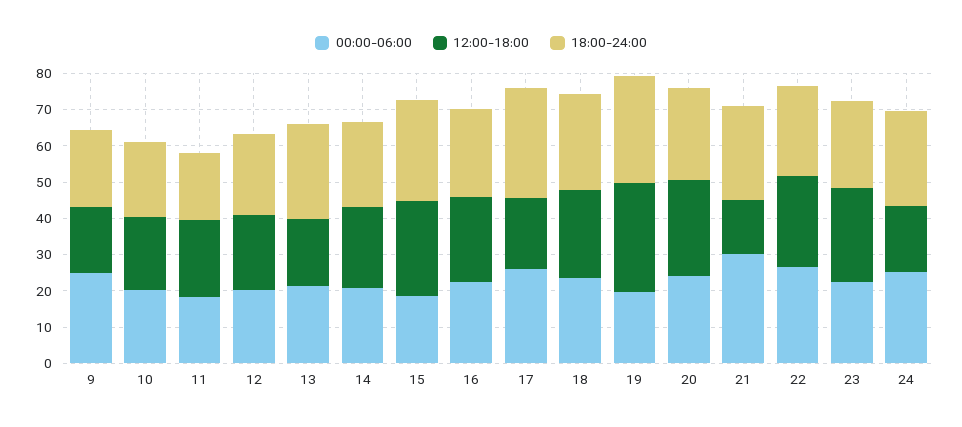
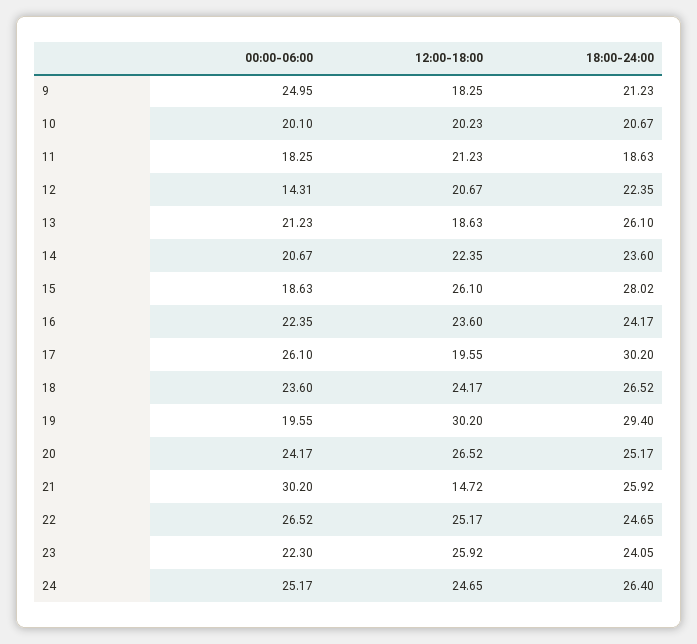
  {
    "00:00-06:00": {
      "9": 24.95,
      "10": 20.1,
      "11": 18.25,
-     "12": 20,
+     "12": 14.31,
      "13": 21.23,
      "14": 20.67,
      "15": 18.63,
      "16": 22.35,
      "17": 26.1,
      "18": 23.6,
      "19": 19.55,
      "20": 24.17,
      "21": 30.2,
      "22": 26.52,
      "23": 22.3,
      "24": 25.17
    },
    "12:00-18:00": {
      "9": 18.25,
      "10": 20.23,
      "11": 21.23,
      "12": 20.67,
      "13": 18.63,
      "14": 22.35,
      "15": 26.1,
      "16": 23.6,
      "17": 19.55,
      "18": 24.17,
      "19": 30.2,
      "20": 26.52,
      "21": 14.72,
      "22": 25.17,
      "23": 25.92,
-     "24": 17.5
+     "24": 24.65
    },
    "18:00-24:00": {
      "9": 21.23,
      "10": 20.67,
      "11": 18.63,
      "12": 22.35,
      "13": 26.1,
      "14": 23.6,
      "15": 28.02,
      "16": 24.17,
      "17": 30.2,
      "18": 26.52,
      "19": 29.4,
      "20": 25.17,
      "21": 25.92,
      "22": 24.65,
      "23": 24.05,
      "24": 26.4
    }
  }

